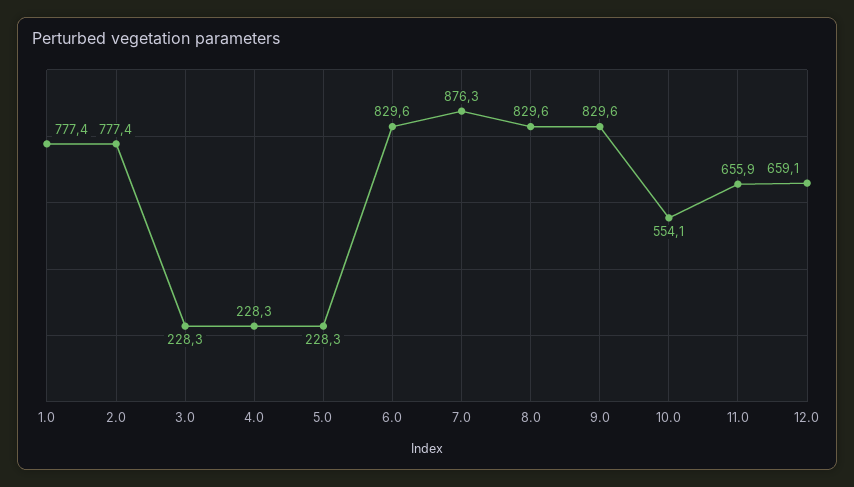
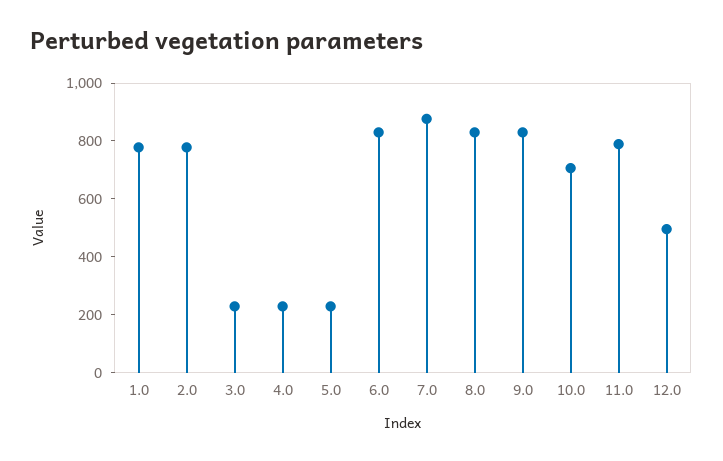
  {
    "1.0": 777.4,
    "2.0": 777.4,
    "3.0": 228.3,
    "4.0": 228.3,
    "5.0": 228.3,
    "6.0": 829.6,
    "7.0": 876.3,
    "8.0": 829.6,
    "9.0": 829.6,
-   "10.0": 554.1,
+   "10.0": 700,
-   "11.0": 655.9,
+   "11.0": 800,
-   "12.0": 659.1
+   "12.0": 500
  }

